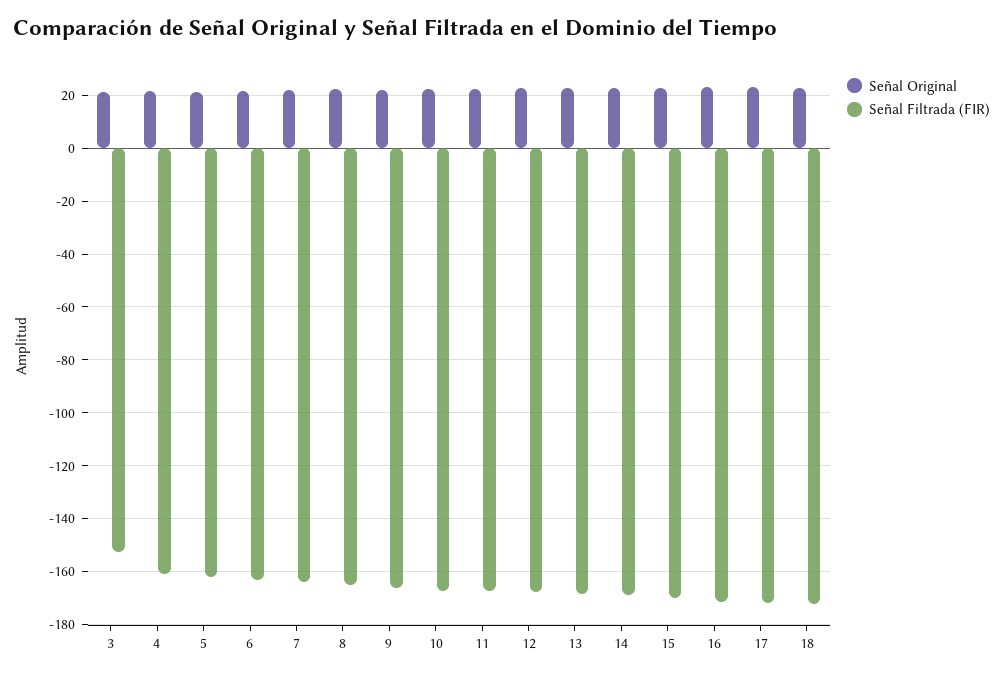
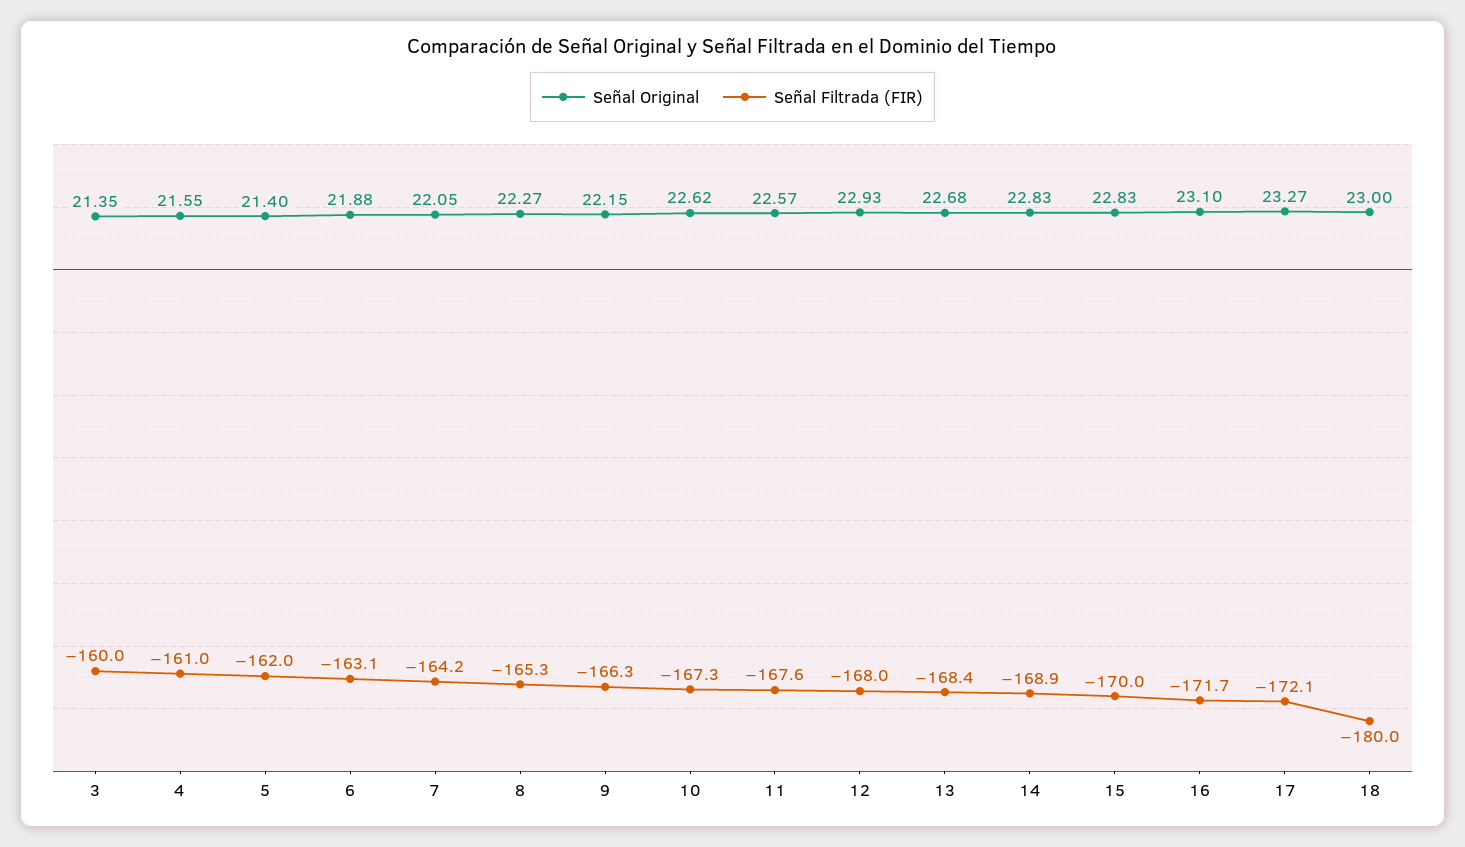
  {
    "Señal Original": {
      "3": 21.35,
      "4": 21.55,
      "5": 21.4,
      "6": 21.88,
      "7": 22.05,
      "8": 22.27,
      "9": 22.15,
      "10": 22.62,
      "11": 22.57,
      "12": 22.93,
      "13": 22.68,
      "14": 22.83,
      "15": 22.83,
      "16": 23.1,
      "17": 23.27,
      "18": 23
    },
    "Señal Filtrada (FIR)": {
-     "3": -152.5,
+     "3": -160,
      "4": -161,
      "5": -162,
      "6": -163.1,
      "7": -164.2,
      "8": -165.3,
      "9": -166.3,
      "10": -167.3,
      "11": -167.6,
      "12": -168,
      "13": -168.4,
      "14": -168.9,
      "15": -170,
      "16": -171.7,
      "17": -172.1,
-     "18": -172.5
+     "18": -180
    }
  }

